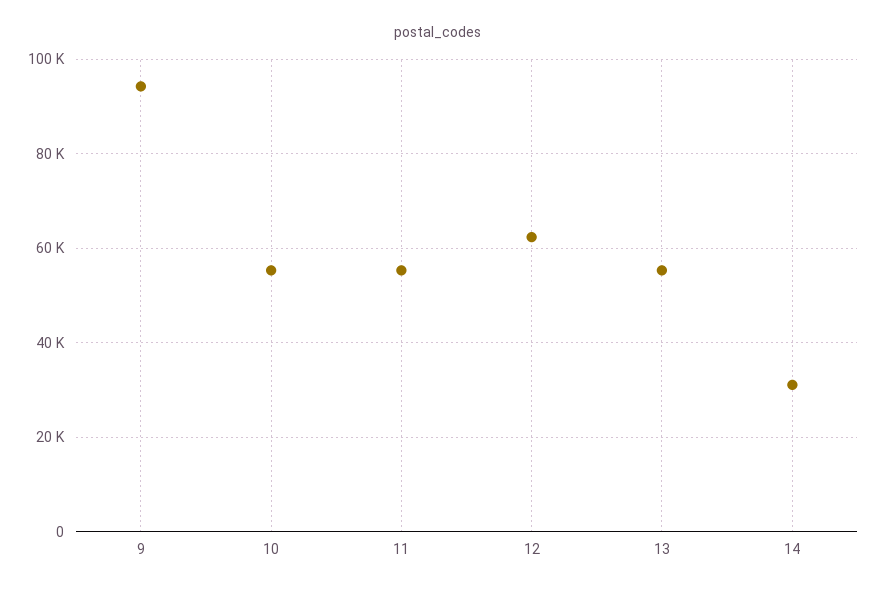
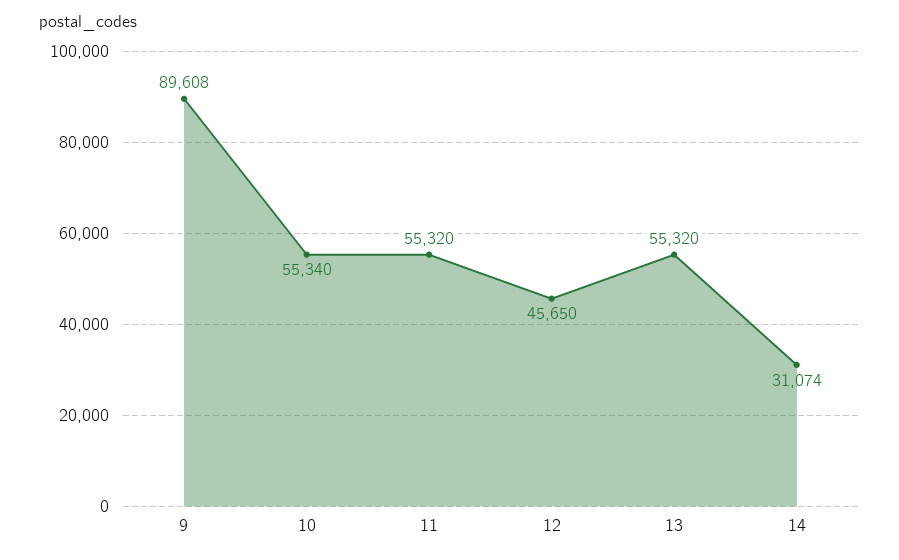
  {
-   "9": 94000,
+   "9": 89608,
    "10": 55340,
    "11": 55320,
-   "12": 62000,
+   "12": 45650,
    "13": 55320,
    "14": 31074
  }

